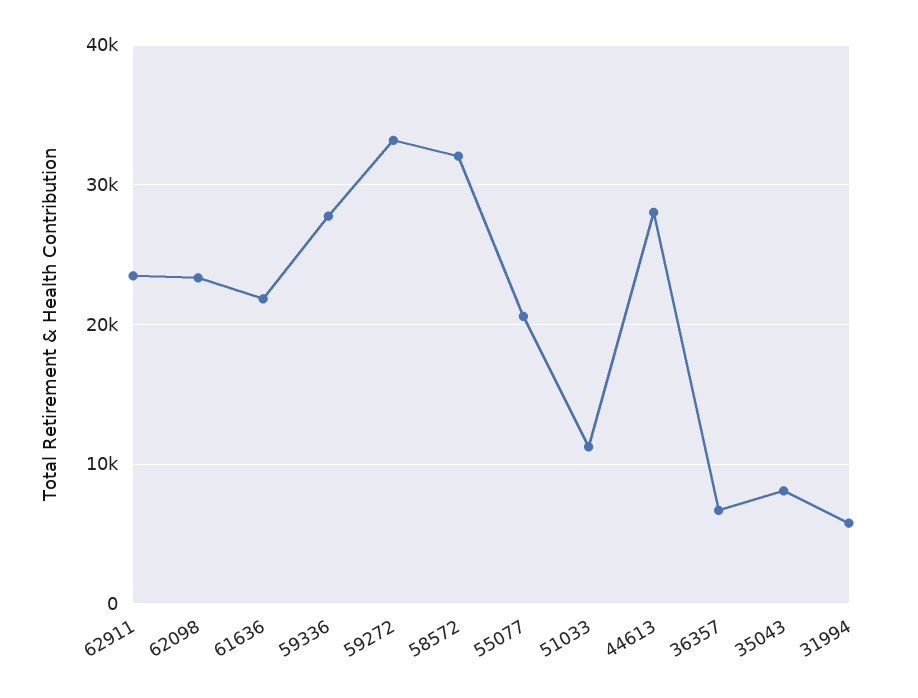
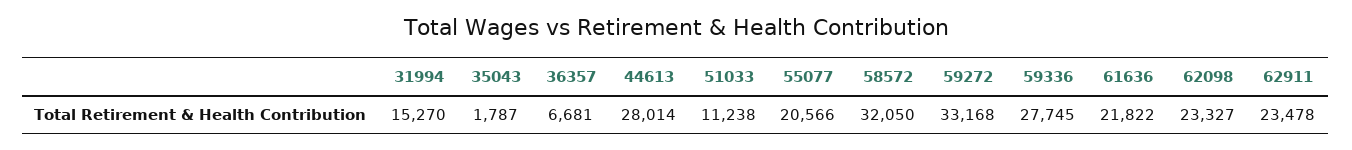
  {
    "62911": 23478,
    "62098": 23327,
    "61636": 21822,
    "59336": 27745,
    "59272": 33168,
    "58572": 32050,
    "55077": 20566,
    "51033": 11238,
    "44613": 28014,
    "36357": 6681,
-   "35043": 8000,
+   "35043": 1787,
-   "31994": 6000
+   "31994": 15270
  }

